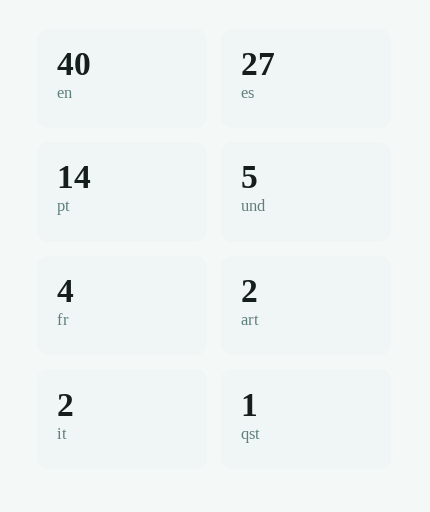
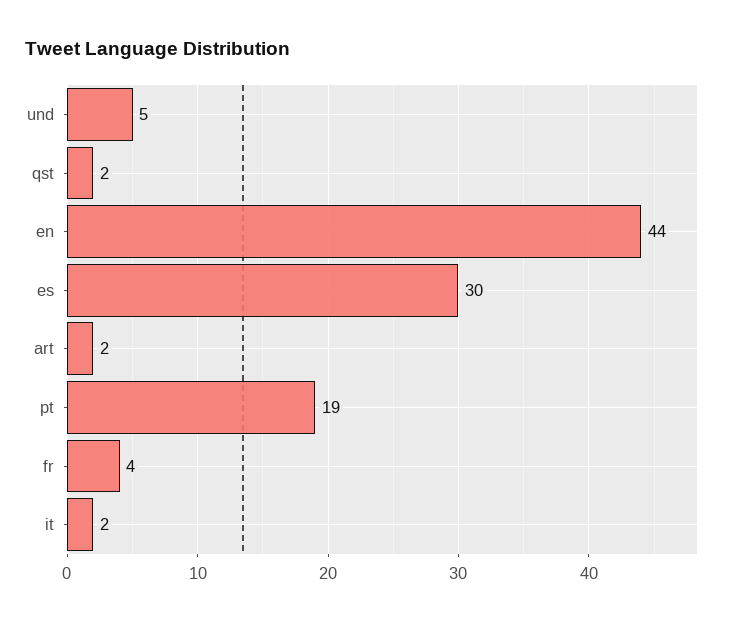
  {
-   "en": 40,
+   "en": 44,
-   "es": 27,
+   "es": 30,
-   "pt": 14,
+   "pt": 19,
    "und": 5,
    "fr": 4,
    "art": 2,
    "it": 2,
-   "qst": 1
+   "qst": 2
  }

